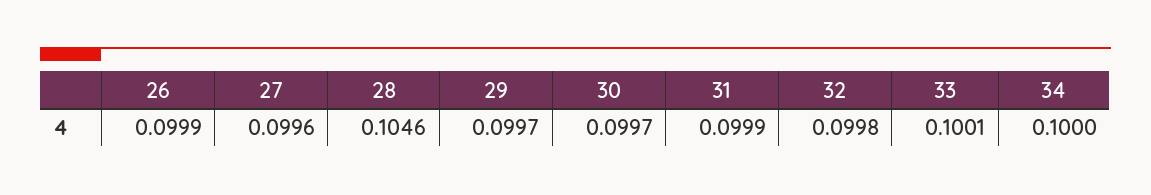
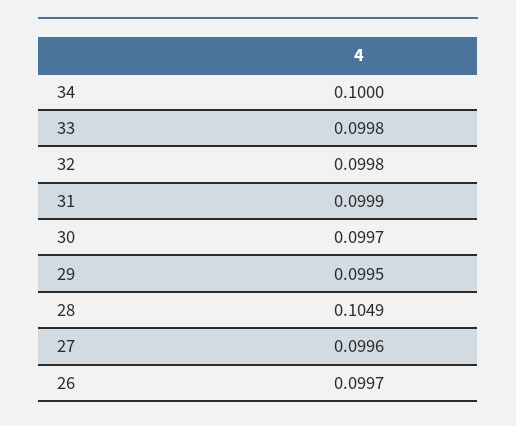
  {
-   "26": 0.0999,
+   "26": 0.0997,
    "27": 0.0996,
-   "28": 0.1046,
+   "28": 0.1049,
-   "29": 0.0997,
+   "29": 0.0995,
    "30": 0.0997,
    "31": 0.0999,
    "32": 0.0998,
-   "33": 0.1001,
+   "33": 0.0998,
    "34": 0.1
  }

